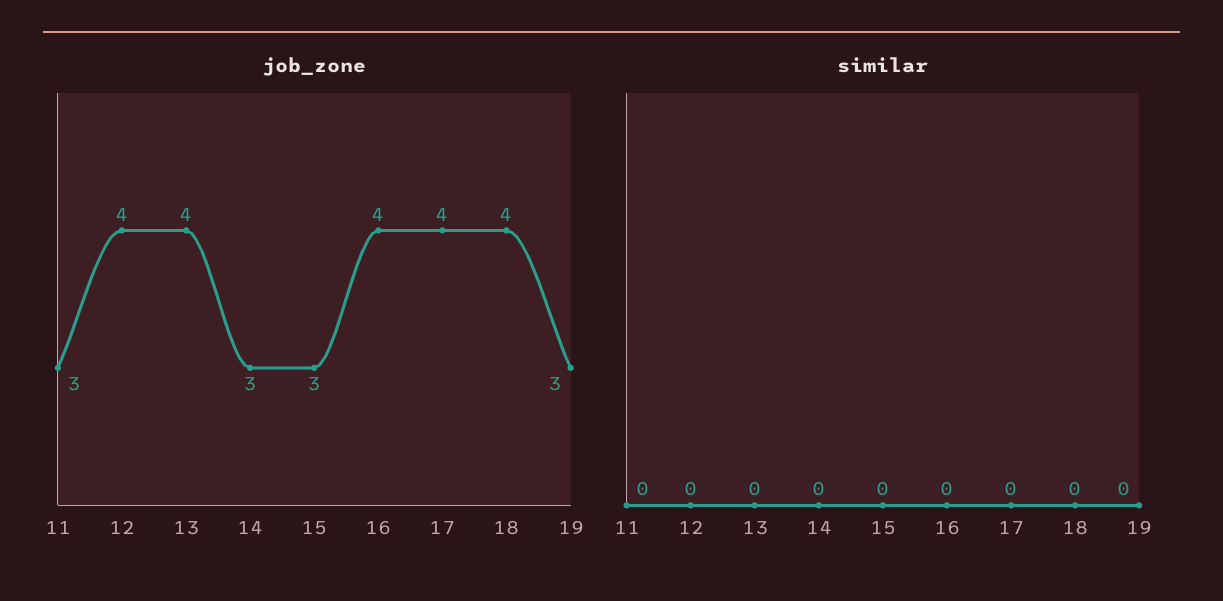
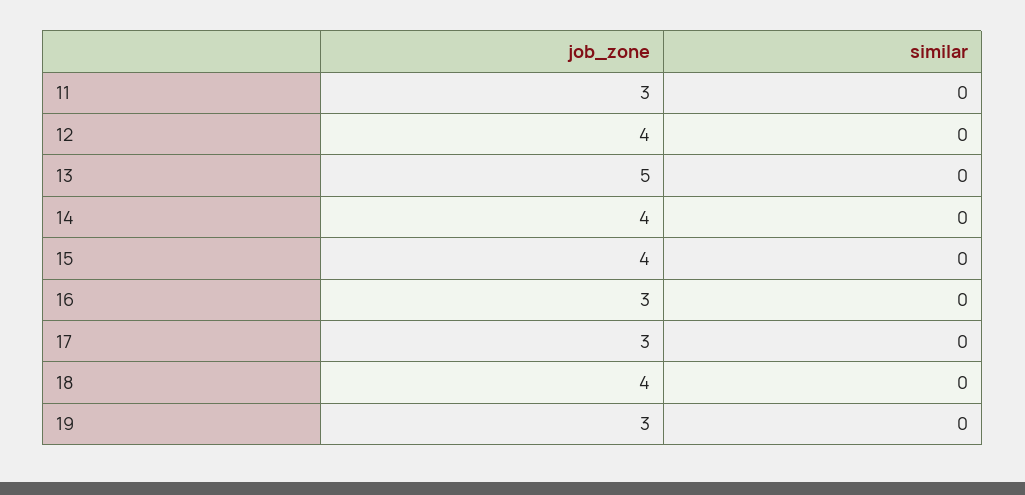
  {
    "job_zone": {
      "11": 3,
      "12": 4,
-     "13": 4,
+     "13": 5,
-     "14": 3,
+     "14": 4,
-     "15": 3,
+     "15": 4,
-     "16": 4,
+     "16": 3,
-     "17": 4,
+     "17": 3,
      "18": 4,
      "19": 3
    },
    "similar": {
      "11": 0,
      "12": 0,
      "13": 0,
      "14": 0,
      "15": 0,
      "16": 0,
      "17": 0,
      "18": 0,
      "19": 0
    }
  }

